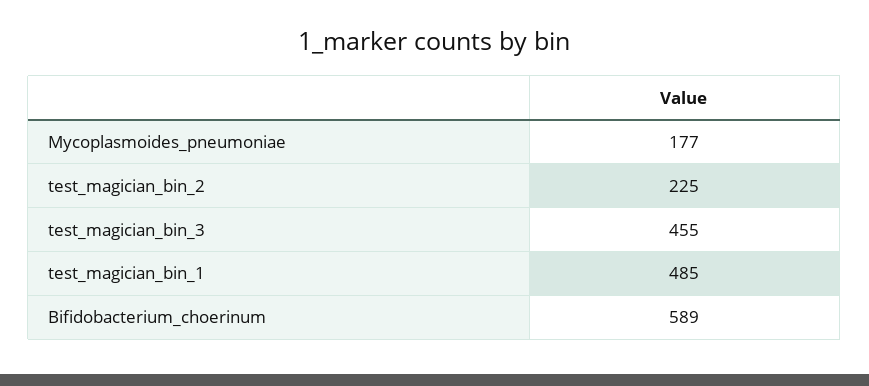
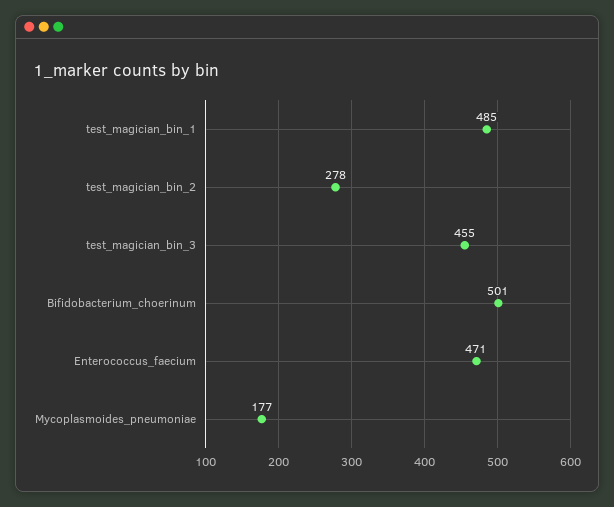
  {
    "Mycoplasmoides_pneumoniae": 177,
-   "test_magician_bin_2": 225,
+   "test_magician_bin_2": 278,
    "test_magician_bin_3": 455,
    "test_magician_bin_1": 485,
-   "Bifidobacterium_choerinum": 589
+   "Bifidobacterium_choerinum": 501,
+   "Enterococcus_faecium": 471
  }

